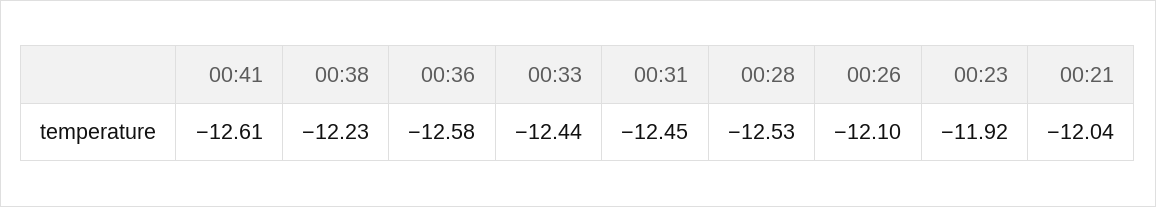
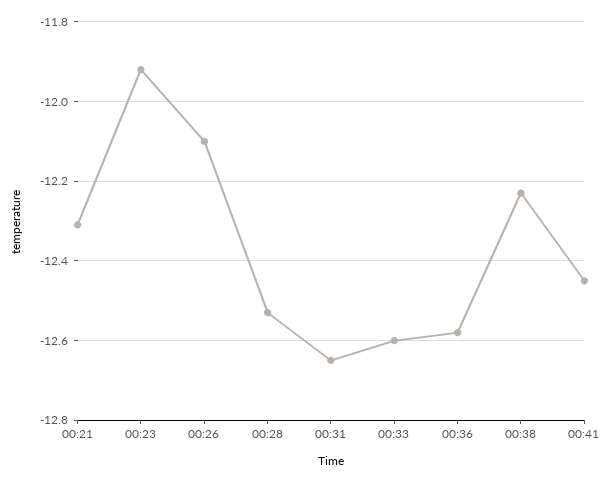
  {
-   "00:41": -12.61,
+   "00:41": -12.45,
    "00:38": -12.23,
    "00:36": -12.58,
-   "00:33": -12.44,
+   "00:33": -12.6,
-   "00:31": -12.45,
+   "00:31": -12.65,
    "00:28": -12.53,
    "00:26": -12.1,
    "00:23": -11.92,
-   "00:21": -12.04
+   "00:21": -12.3
  }

